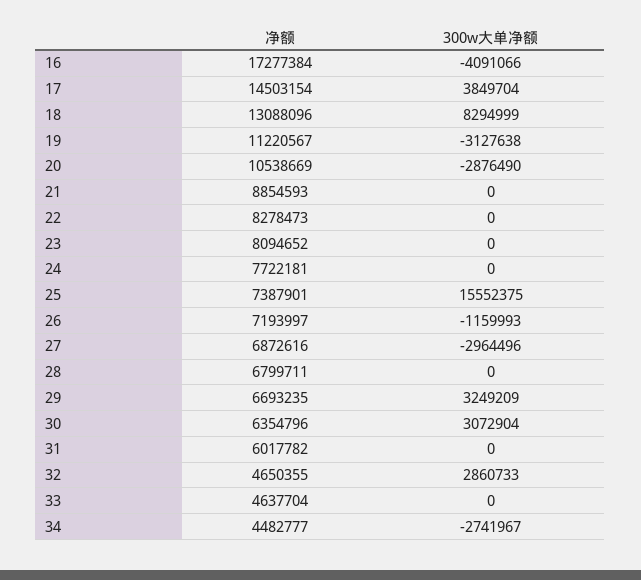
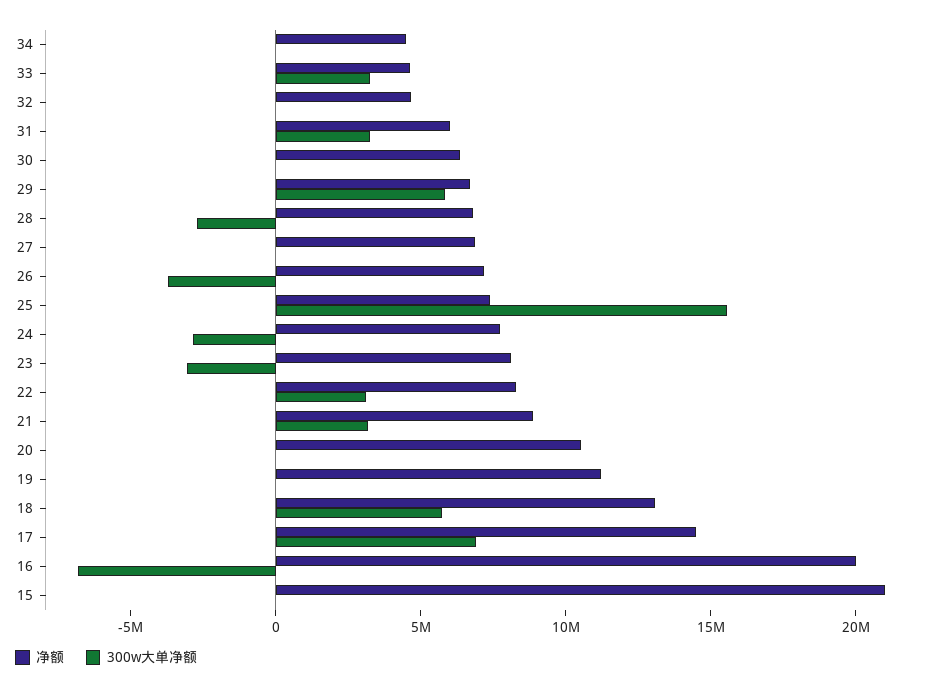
  {
    "净额": {
-     "16": 17277384,
+     "16": 20000000,
      "17": 14503154,
      "18": 13088096,
      "19": 11220567,
      "20": 10538669,
      "21": 8854593,
      "22": 8278473,
      "23": 8094652,
      "24": 7722181,
      "25": 7387901,
      "26": 7193997,
      "27": 6872616,
      "28": 6799711,
      "29": 6693235,
      "30": 6354796,
      "31": 6017782,
      "32": 4650355,
      "33": 4637704,
-     "34": 4482777
+     "34": 4482777,
+     "15": 21000000
    },
    "300w大单净额": {
-     "16": -4091066,
+     "16": -7000000,
-     "17": 3849704,
+     "17": 7000000,
-     "18": 8294999,
+     "18": 6000000,
-     "19": -3127638,
+     "19": 0,
-     "20": -2876490,
+     "20": 0,
-     "21": 0,
+     "21": 3000000,
-     "22": 0,
+     "22": 3000000,
-     "23": 0,
+     "23": -3000000,
-     "24": 0,
+     "24": -3000000,
      "25": 15552375,
-     "26": -1159993,
+     "26": -4000000,
-     "27": -2964496,
+     "27": 0,
-     "28": 0,
+     "28": -3000000,
-     "29": 3249209,
+     "29": 6000000,
-     "30": 3072904,
+     "30": 0,
-     "31": 0,
+     "31": 3000000,
-     "32": 2860733,
+     "32": 0,
-     "33": 0,
+     "33": 3000000,
-     "34": -2741967
+     "34": 0,
+     "15": 0
    }
  }

